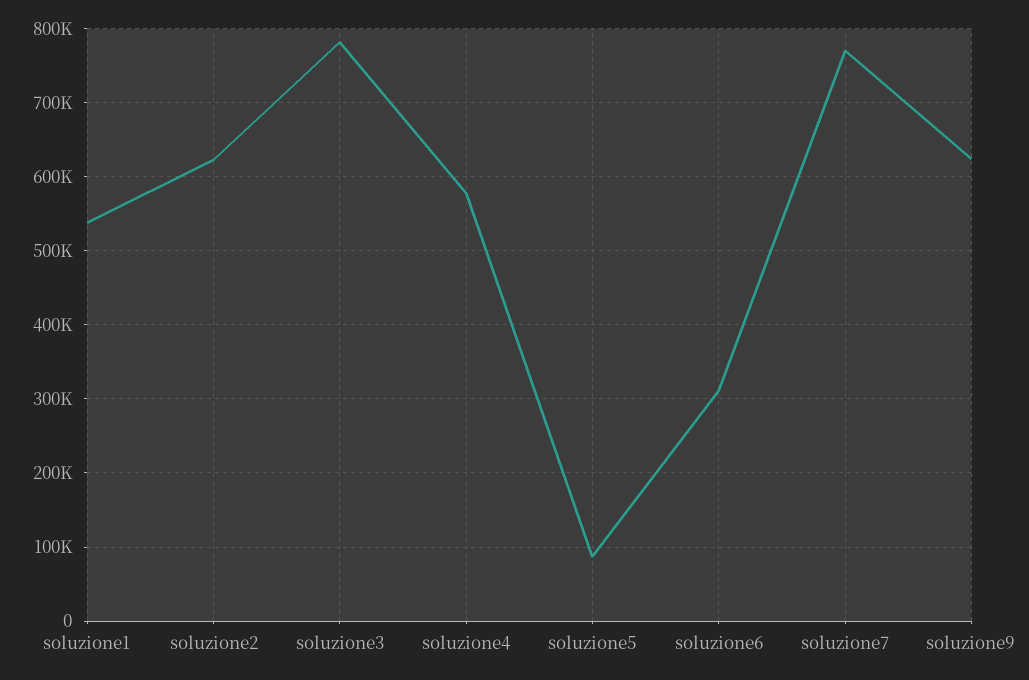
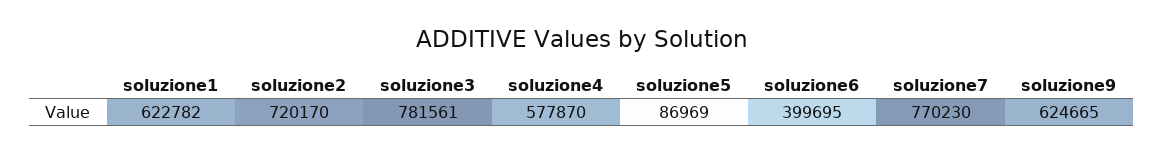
  {
-   "soluzione1": 540000,
+   "soluzione1": 622782,
-   "soluzione2": 620000,
+   "soluzione2": 720170,
    "soluzione3": 781561,
    "soluzione4": 577870,
    "soluzione5": 86969,
-   "soluzione6": 310000,
+   "soluzione6": 399695,
    "soluzione7": 770230,
    "soluzione9": 624665
  }

